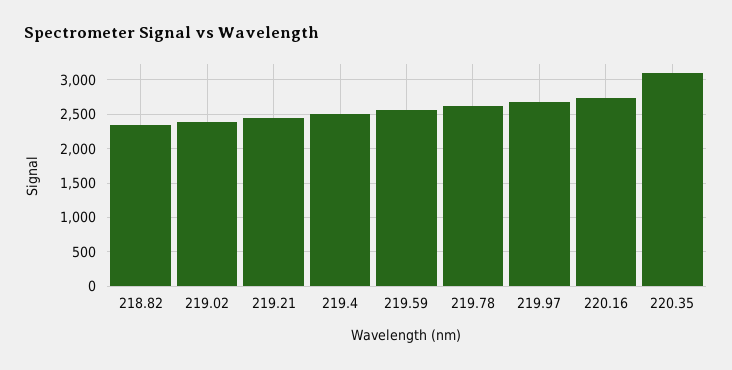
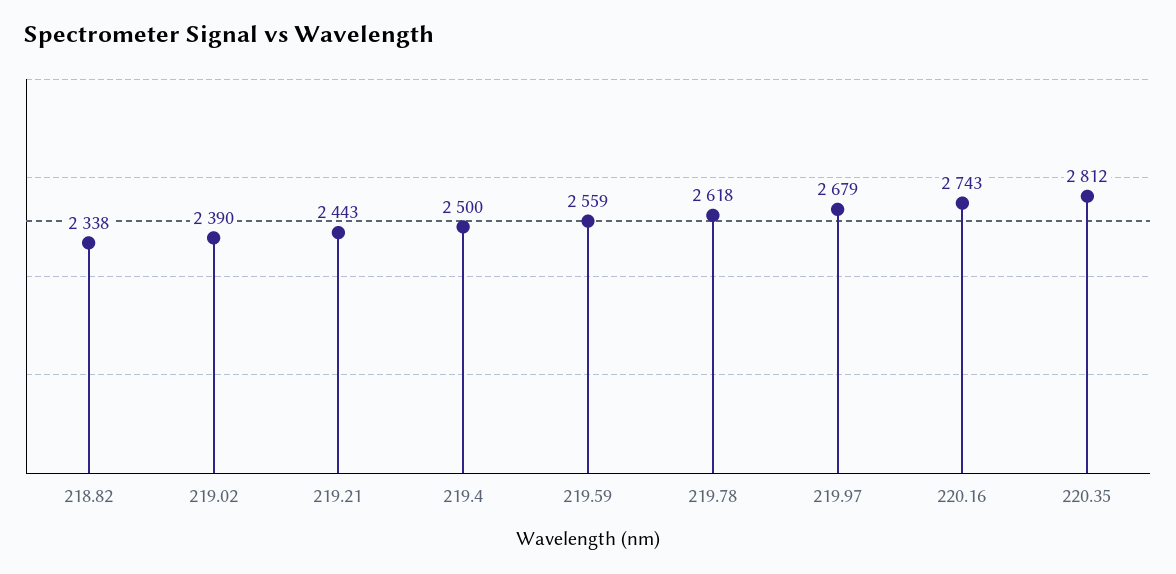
  {
    "218.82": 2338,
    "219.02": 2390,
    "219.21": 2443,
    "219.4": 2500,
    "219.59": 2559,
    "219.78": 2618,
    "219.97": 2679,
    "220.16": 2743,
-   "220.35": 3100
+   "220.35": 2812
  }

